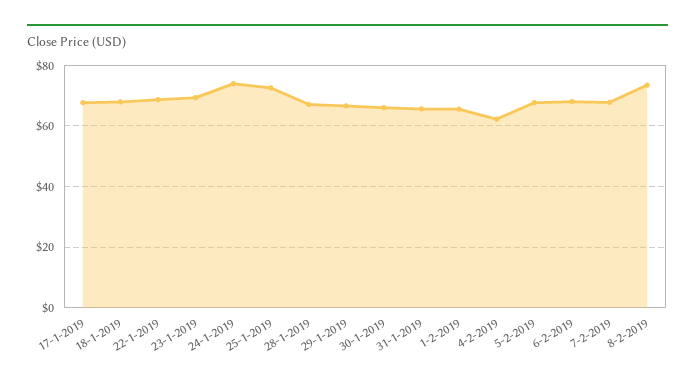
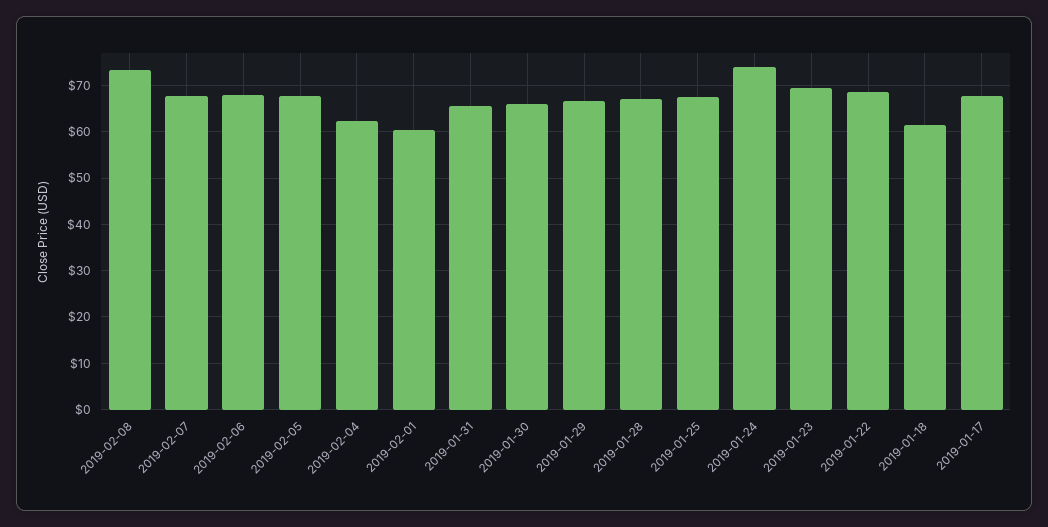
  {
    "17-1-2019": 68,
-   "18-1-2019": 68,
+   "18-1-2019": 62,
    "22-1-2019": 68,
    "23-1-2019": 70,
    "24-1-2019": 74,
-   "25-1-2019": 72,
+   "25-1-2019": 68,
    "28-1-2019": 68,
    "29-1-2019": 66,
    "30-1-2019": 66,
    "31-1-2019": 66,
-   "1-2-2019": 66,
+   "1-2-2019": 60,
    "4-2-2019": 62,
    "5-2-2019": 68,
    "6-2-2019": 68,
    "7-2-2019": 68,
    "8-2-2019": 74
  }

